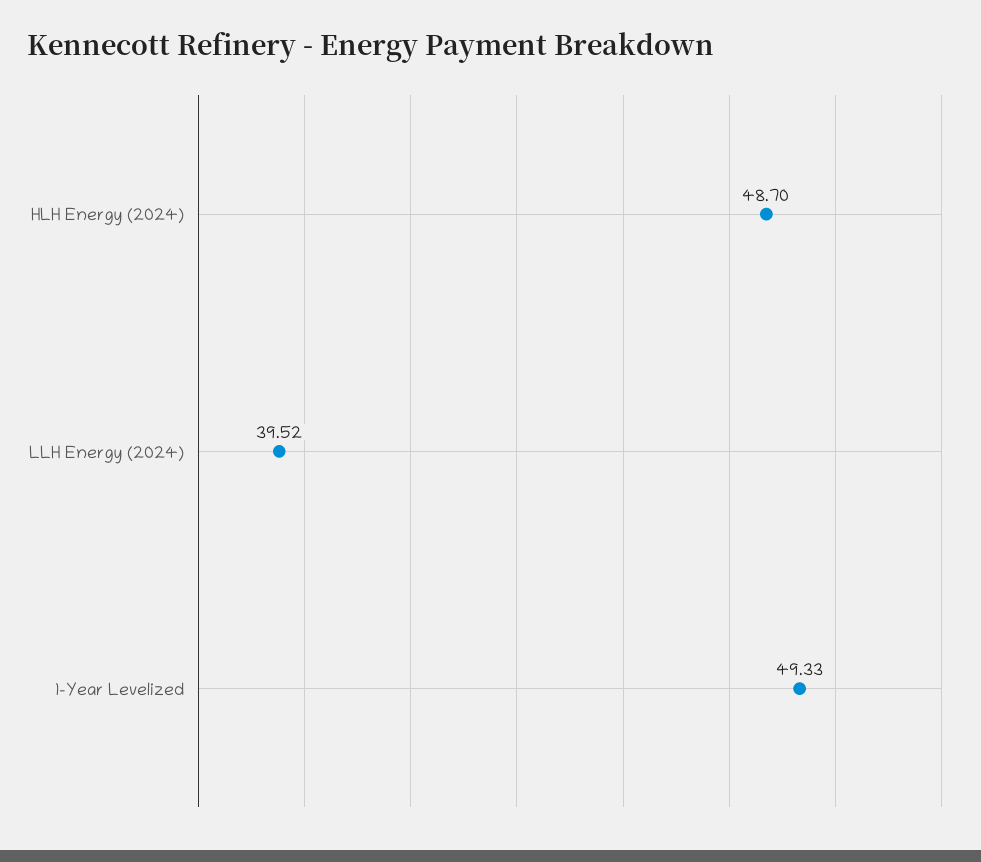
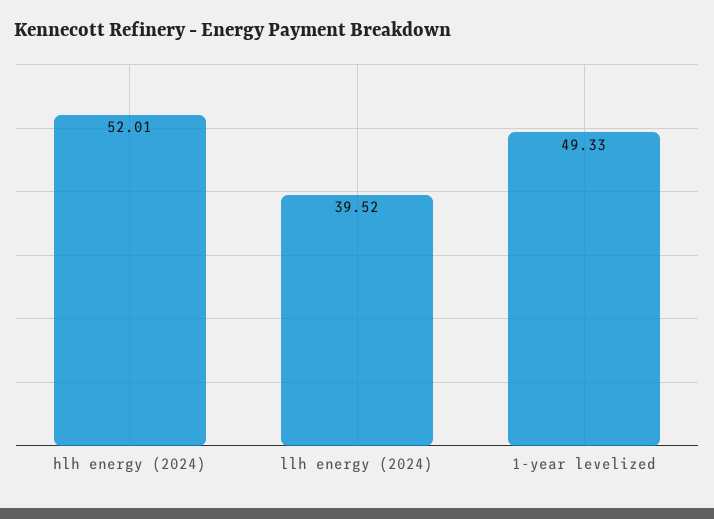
  {
-   "HLH Energy (2024)": 48.7,
+   "HLH Energy (2024)": 52.01,
    "LLH Energy (2024)": 39.52,
    "1-Year Levelized": 49.33
  }

